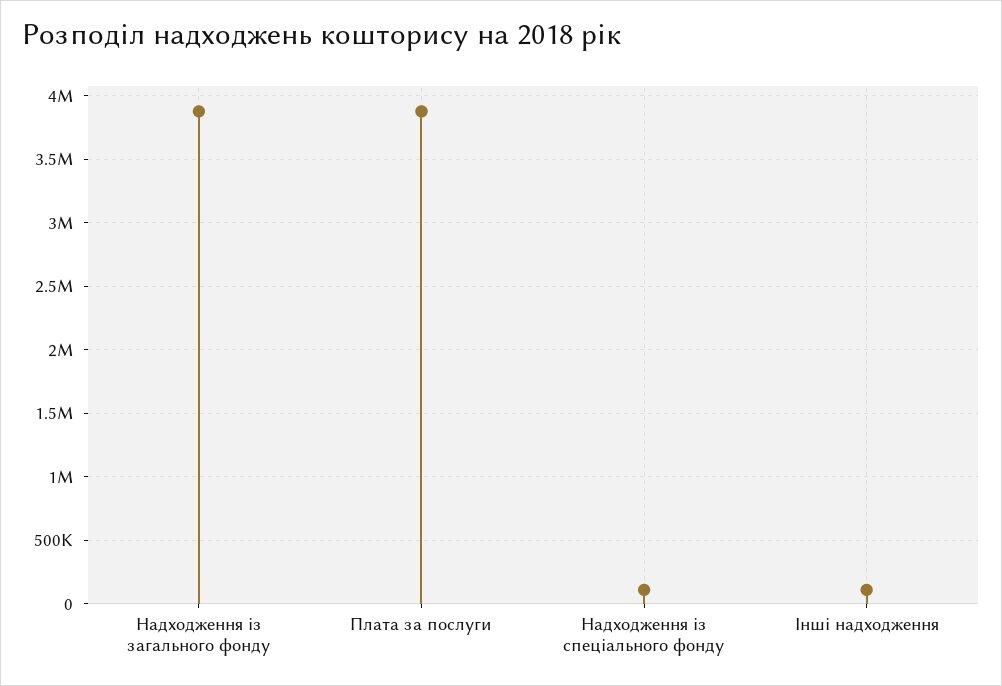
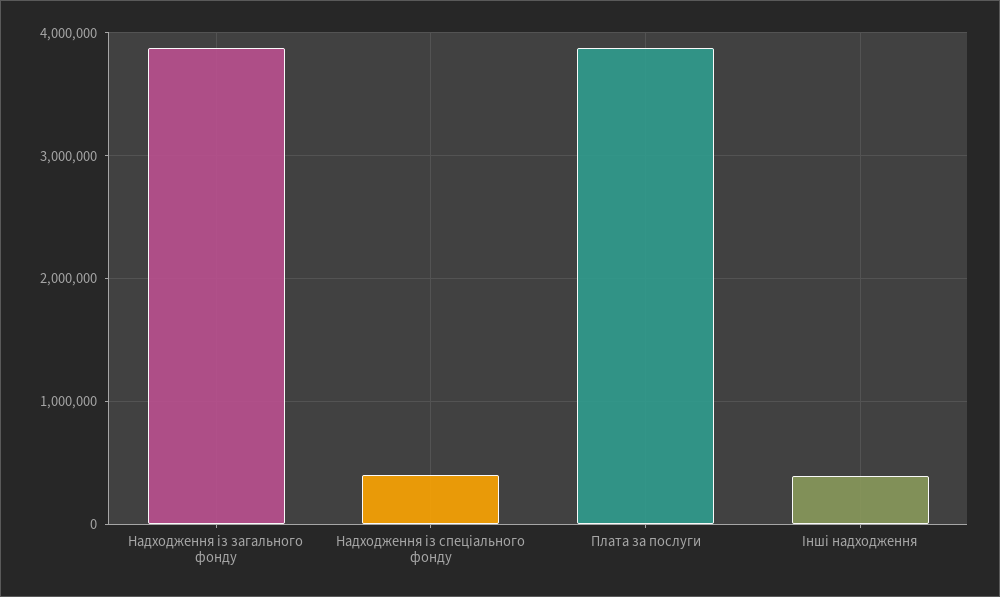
  {
    "Надходження із загального фонду": 3900000,
    "Плата за послуги": 3900000,
-   "Надходження із спеціального фонду": 100000,
+   "Надходження із спеціального фонду": 400000,
-   "Інші надходження": 100000
+   "Інші надходження": 400000
  }

